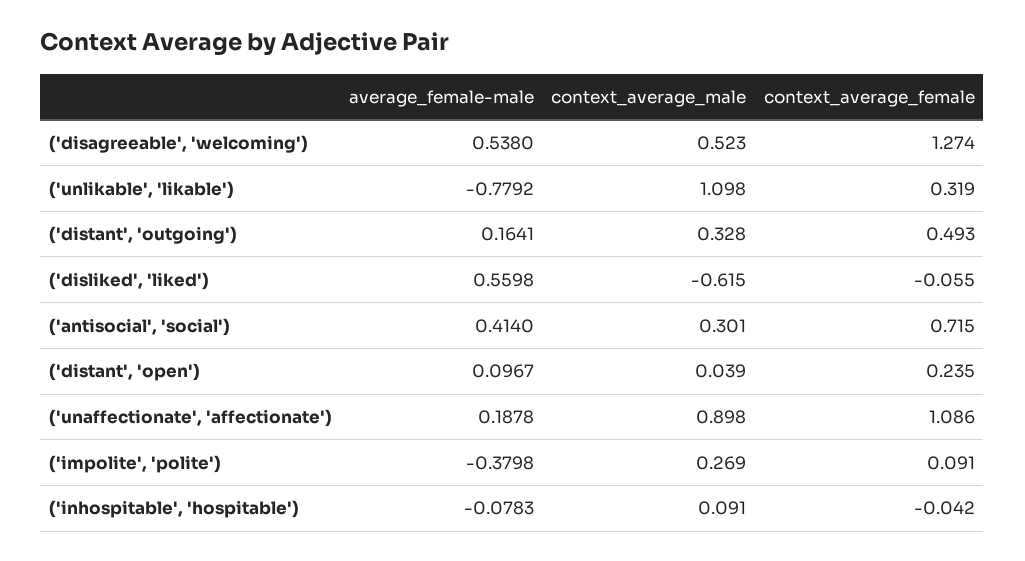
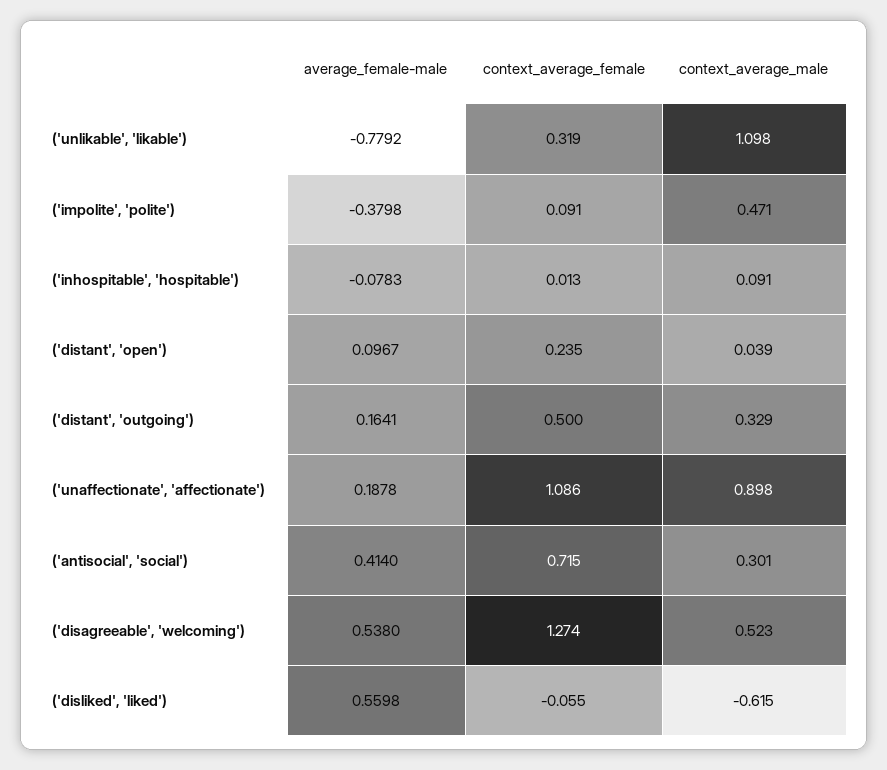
  {
    "average_female-male": {
      "('disagreeable', 'welcoming')": 0.538,
      "('unlikable', 'likable')": -0.7792,
      "('distant', 'outgoing')": 0.1641,
      "('disliked', 'liked')": 0.5598,
      "('antisocial', 'social')": 0.414,
      "('distant', 'open')": 0.0967,
      "('unaffectionate', 'affectionate')": 0.1878,
      "('impolite', 'polite')": -0.3798,
      "('inhospitable', 'hospitable')": -0.0783
    },
    "context_average_male": {
      "('disagreeable', 'welcoming')": 0.523,
      "('unlikable', 'likable')": 1.098,
-     "('distant', 'outgoing')": 0.328,
+     "('distant', 'outgoing')": 0.329,
      "('disliked', 'liked')": -0.615,
      "('antisocial', 'social')": 0.301,
      "('distant', 'open')": 0.039,
      "('unaffectionate', 'affectionate')": 0.898,
-     "('impolite', 'polite')": 0.269,
+     "('impolite', 'polite')": 0.471,
      "('inhospitable', 'hospitable')": 0.091
    },
    "context_average_female": {
      "('disagreeable', 'welcoming')": 1.274,
      "('unlikable', 'likable')": 0.319,
-     "('distant', 'outgoing')": 0.493,
+     "('distant', 'outgoing')": 0.5,
      "('disliked', 'liked')": -0.055,
      "('antisocial', 'social')": 0.715,
      "('distant', 'open')": 0.235,
      "('unaffectionate', 'affectionate')": 1.086,
      "('impolite', 'polite')": 0.091,
-     "('inhospitable', 'hospitable')": -0.042
+     "('inhospitable', 'hospitable')": 0.013
    }
  }

